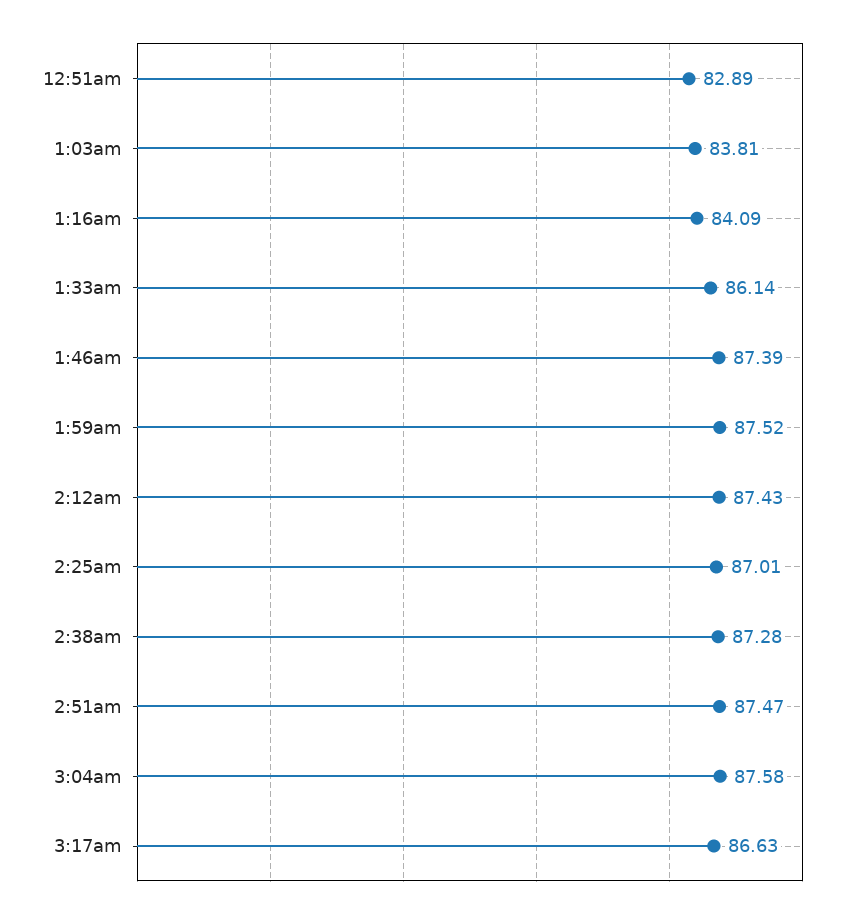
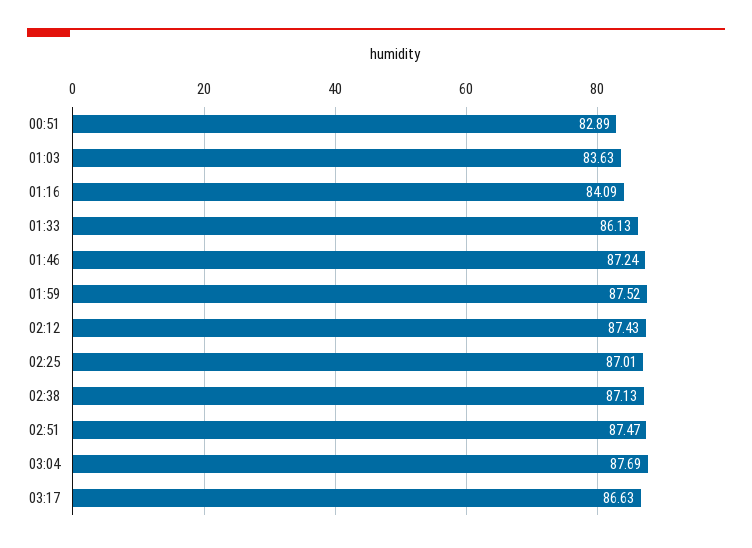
  {
    "12:51am": 82.89,
-   "1:03am": 83.81,
+   "1:03am": 83.63,
    "1:16am": 84.09,
-   "1:33am": 86.14,
+   "1:33am": 86.13,
-   "1:46am": 87.39,
+   "1:46am": 87.24,
    "1:59am": 87.52,
    "2:12am": 87.43,
    "2:25am": 87.01,
-   "2:38am": 87.28,
+   "2:38am": 87.13,
    "2:51am": 87.47,
-   "3:04am": 87.58,
+   "3:04am": 87.69,
    "3:17am": 86.63
  }

